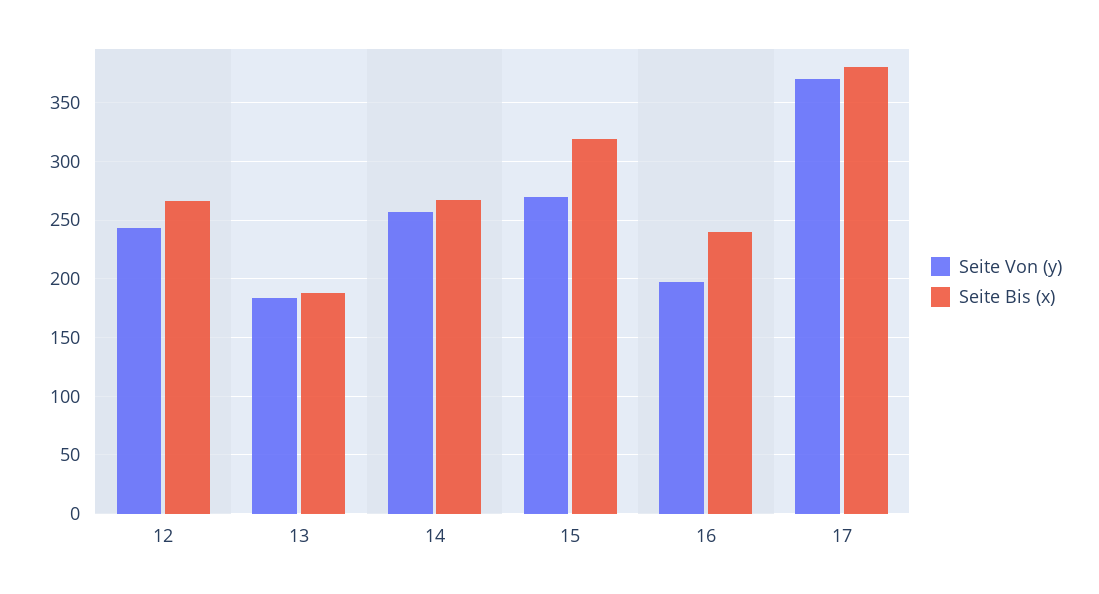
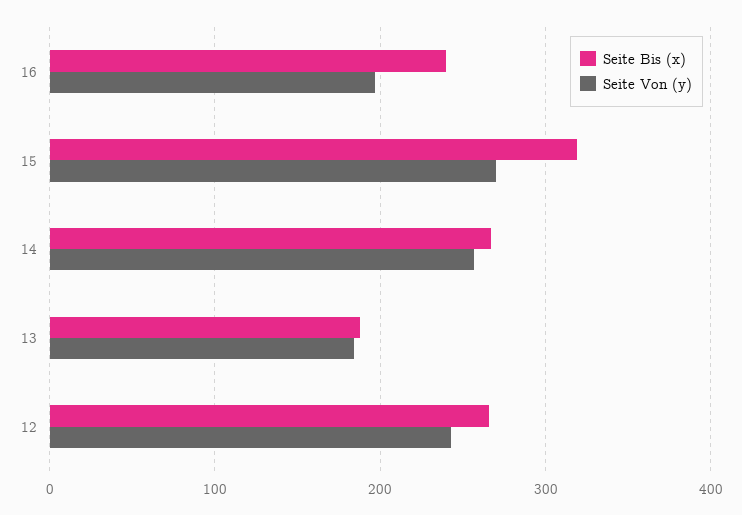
  {
    "Seite Von (y)": {
      "12": 240,
      "13": 180,
      "14": 260,
      "15": 270,
-     "16": 200,
+     "16": 200
-     "17": 370
    },
    "Seite Bis (x)": {
      "12": 270,
      "13": 190,
      "14": 270,
      "15": 320,
-     "16": 240,
+     "16": 240
-     "17": 380
    }
  }

